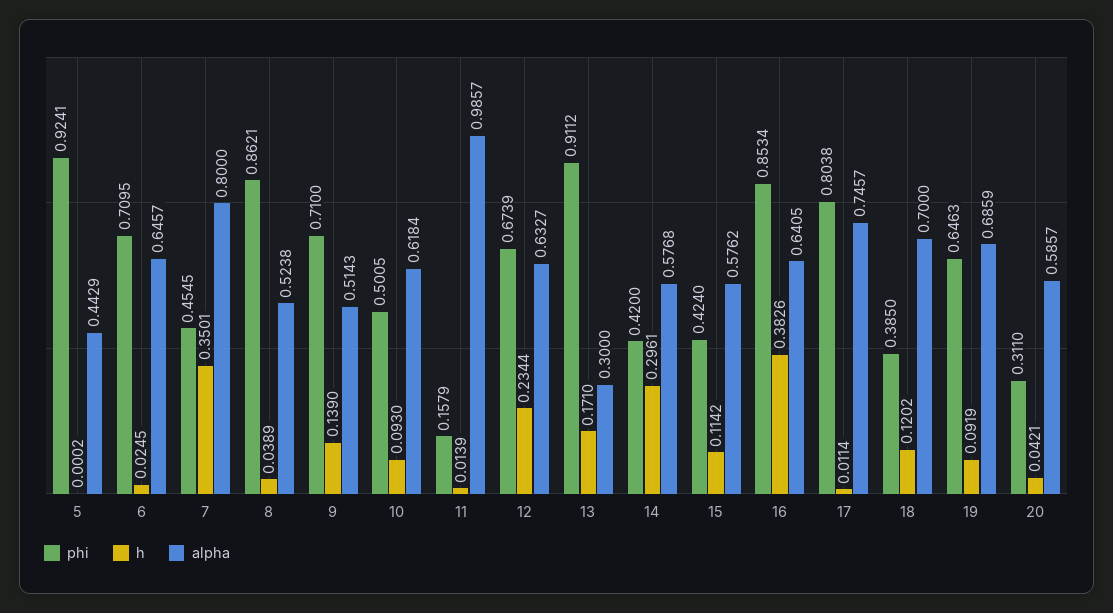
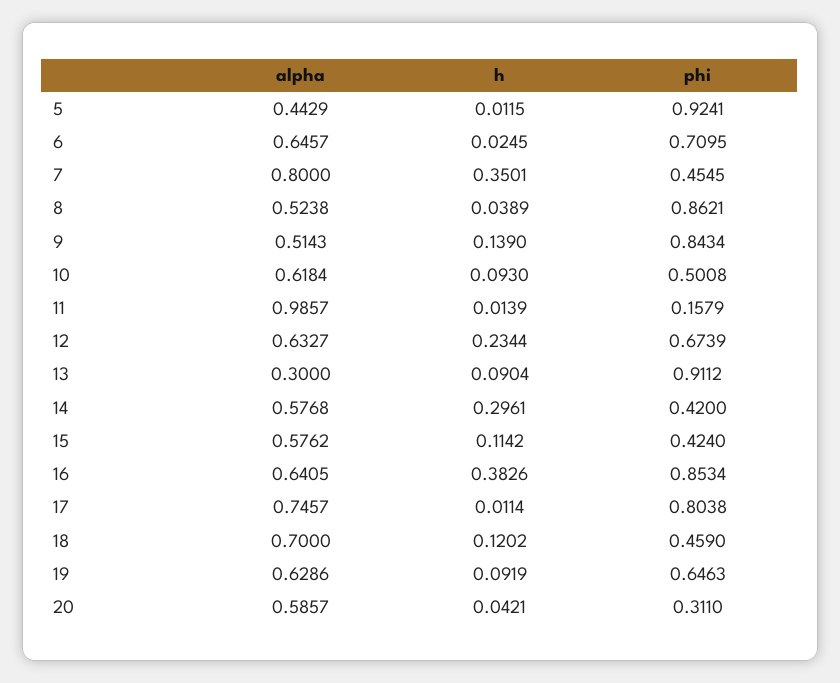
  {
    "phi": {
      "5": 0.9241,
      "6": 0.7095,
      "7": 0.4545,
      "8": 0.8621,
-     "9": 0.71,
+     "9": 0.8434,
-     "10": 0.5005,
+     "10": 0.5008,
      "11": 0.1579,
      "12": 0.6739,
      "13": 0.9112,
      "14": 0.42,
      "15": 0.424,
      "16": 0.8534,
      "17": 0.8038,
-     "18": 0.385,
+     "18": 0.459,
      "19": 0.6463,
      "20": 0.311
    },
    "h": {
-     "5": 0.0002,
+     "5": 0.0115,
      "6": 0.0245,
      "7": 0.3501,
      "8": 0.0389,
      "9": 0.139,
      "10": 0.093,
      "11": 0.0139,
      "12": 0.2344,
-     "13": 0.171,
+     "13": 0.0904,
      "14": 0.2961,
      "15": 0.1142,
      "16": 0.3826,
      "17": 0.0114,
      "18": 0.1202,
      "19": 0.0919,
      "20": 0.0421
    },
    "alpha": {
      "5": 0.4429,
      "6": 0.6457,
      "7": 0.8,
      "8": 0.5238,
      "9": 0.5143,
      "10": 0.6184,
      "11": 0.9857,
      "12": 0.6327,
      "13": 0.3,
      "14": 0.5768,
      "15": 0.5762,
      "16": 0.6405,
      "17": 0.7457,
      "18": 0.7,
-     "19": 0.6859,
+     "19": 0.6286,
      "20": 0.5857
    }
  }

